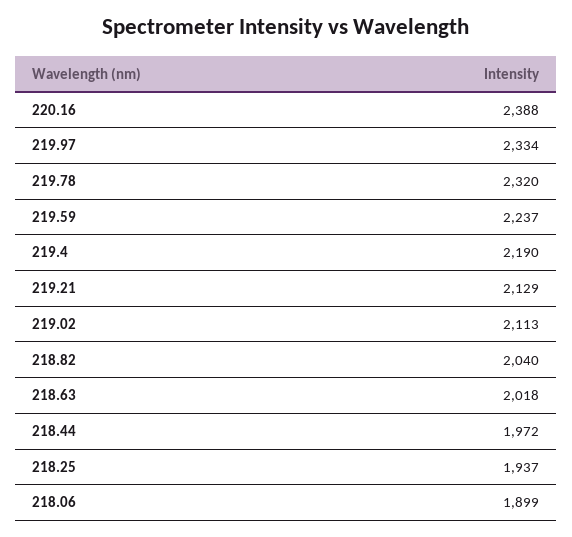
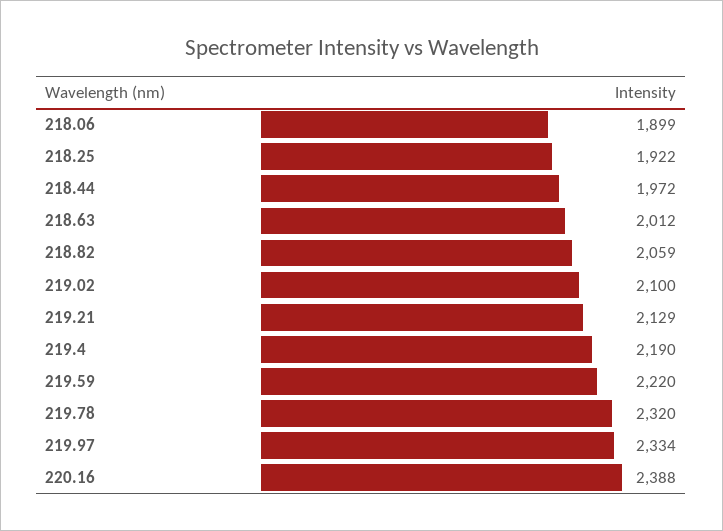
  {
    "220.16": 2388,
    "219.97": 2334,
    "219.78": 2320,
-   "219.59": 2237,
+   "219.59": 2220,
    "219.4": 2190,
    "219.21": 2129,
-   "219.02": 2113,
+   "219.02": 2100,
-   "218.82": 2040,
+   "218.82": 2059,
-   "218.63": 2018,
+   "218.63": 2012,
    "218.44": 1972,
-   "218.25": 1937,
+   "218.25": 1922,
    "218.06": 1899
  }

